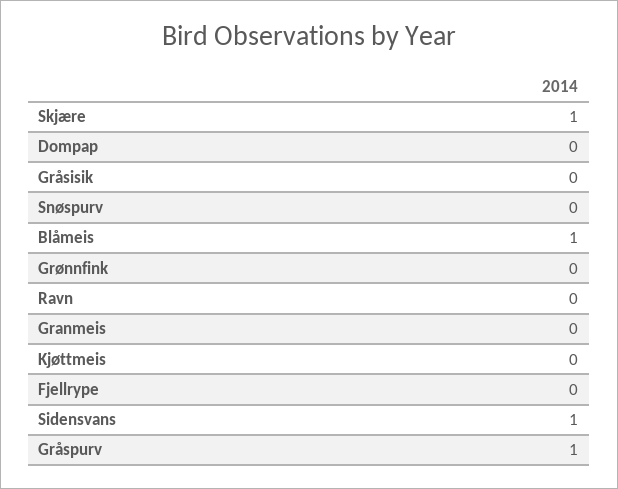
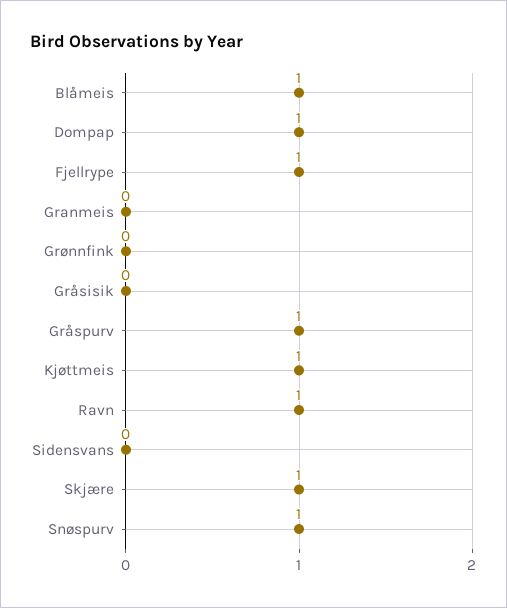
  {
    "Skjære": 1,
-   "Dompap": 0,
+   "Dompap": 1,
    "Gråsisik": 0,
-   "Snøspurv": 0,
+   "Snøspurv": 1,
    "Blåmeis": 1,
    "Grønnfink": 0,
-   "Ravn": 0,
+   "Ravn": 1,
    "Granmeis": 0,
-   "Kjøttmeis": 0,
+   "Kjøttmeis": 1,
-   "Fjellrype": 0,
+   "Fjellrype": 1,
-   "Sidensvans": 1,
+   "Sidensvans": 0,
    "Gråspurv": 1
  }

